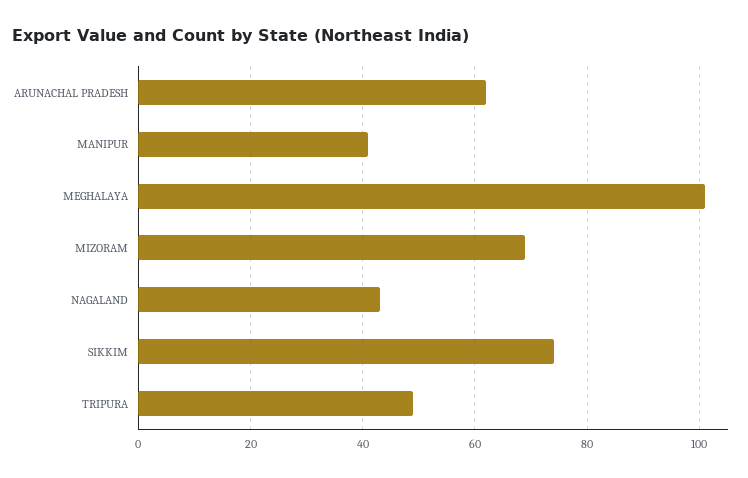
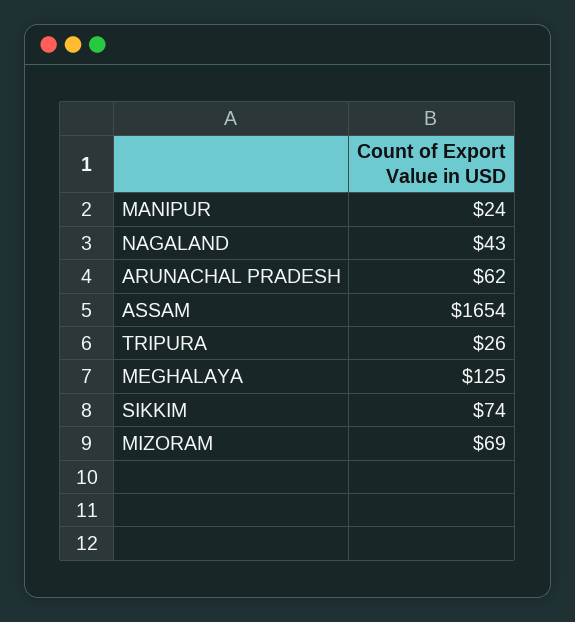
  {
    "ARUNACHAL PRADESH": 62,
-   "MANIPUR": 40,
+   "MANIPUR": 24,
-   "MEGHALAYA": 100,
+   "MEGHALAYA": 125,
    "MIZORAM": 69,
    "NAGALAND": 43,
    "SIKKIM": 74,
-   "TRIPURA": 50
+   "TRIPURA": 26,
+   "ASSAM": 1654
  }

